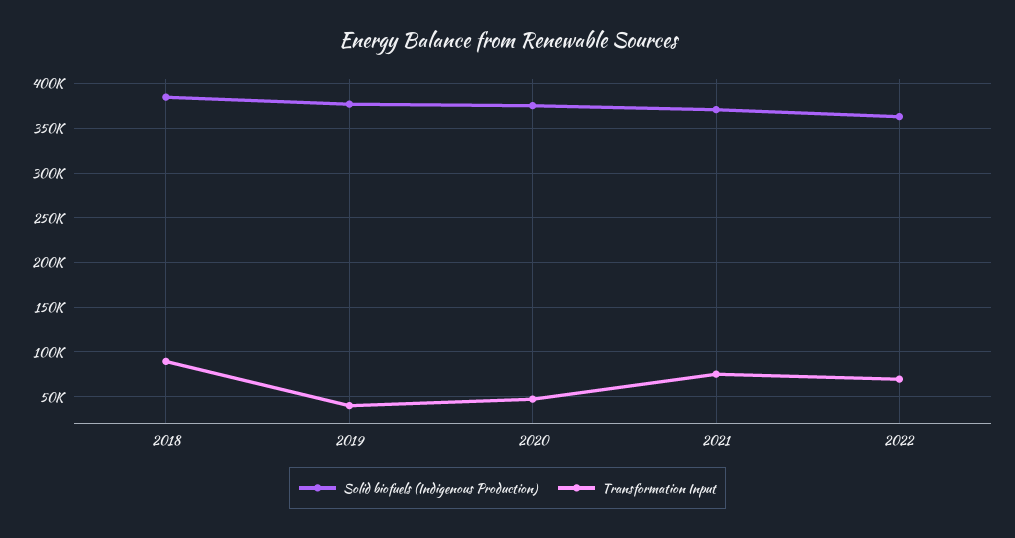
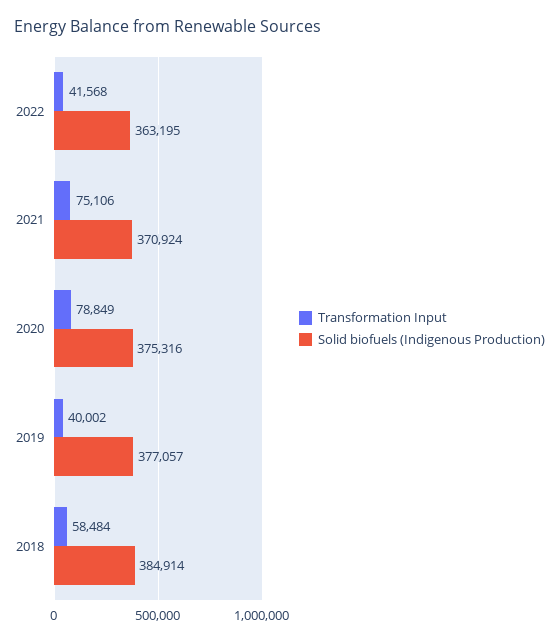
  {
    "Solid biofuels (Indigenous Production)": {
      "2018": 384914,
      "2019": 377057,
      "2020": 375316,
      "2021": 370924,
      "2022": 363195
    },
    "Transformation Input": {
-     "2018": 90000,
+     "2018": 58484,
      "2019": 40002,
-     "2020": 50000,
+     "2020": 78849,
      "2021": 75106,
-     "2022": 70000
+     "2022": 41568
    }
  }

